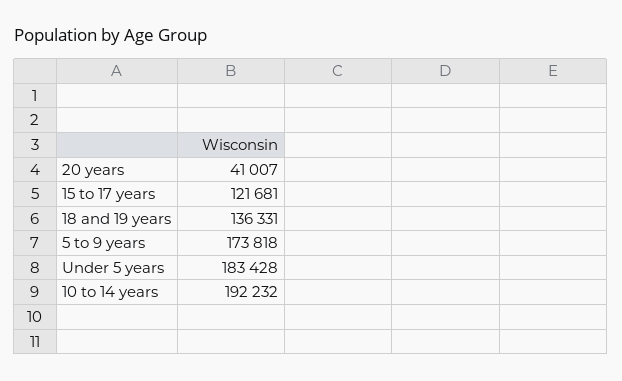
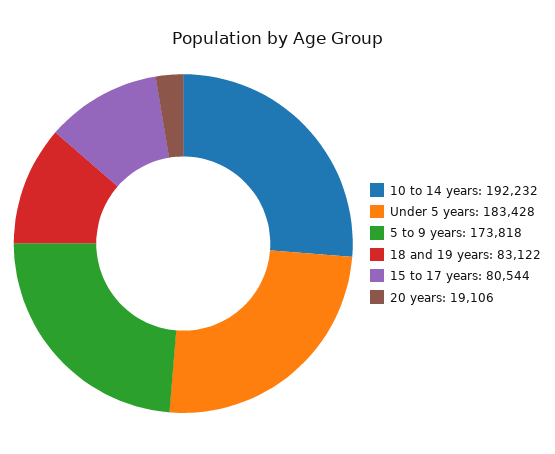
  {
-   "20 years": 41007,
+   "20 years": 19106,
-   "15 to 17 years": 121681,
+   "15 to 17 years": 80544,
-   "18 and 19 years": 136331,
+   "18 and 19 years": 83122,
    "5 to 9 years": 173818,
    "Under 5 years": 183428,
    "10 to 14 years": 192232
  }

